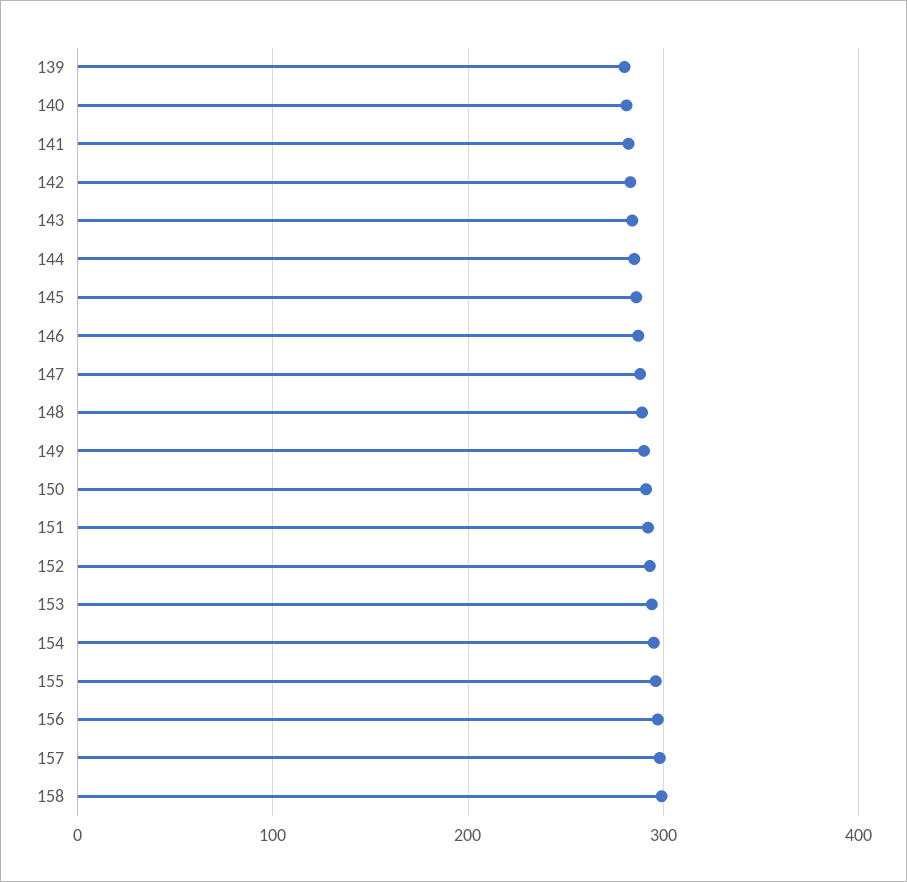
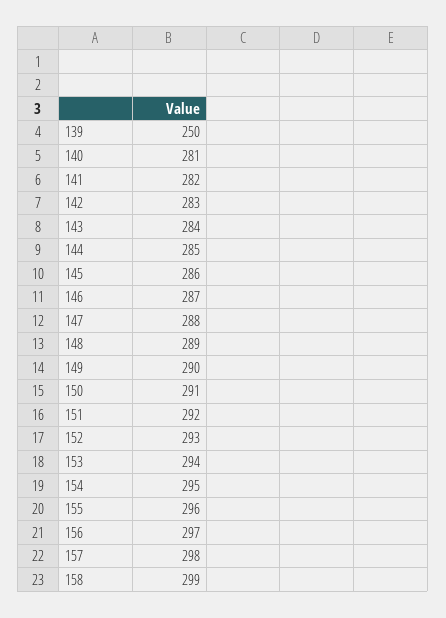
  {
-   "139": 280,
+   "139": 250,
    "140": 281,
    "141": 282,
    "142": 283,
    "143": 284,
    "144": 285,
    "145": 286,
    "146": 287,
    "147": 288,
    "148": 289,
    "149": 290,
    "150": 291,
    "151": 292,
    "152": 293,
    "153": 294,
    "154": 295,
    "155": 296,
    "156": 297,
    "157": 298,
    "158": 299
  }

